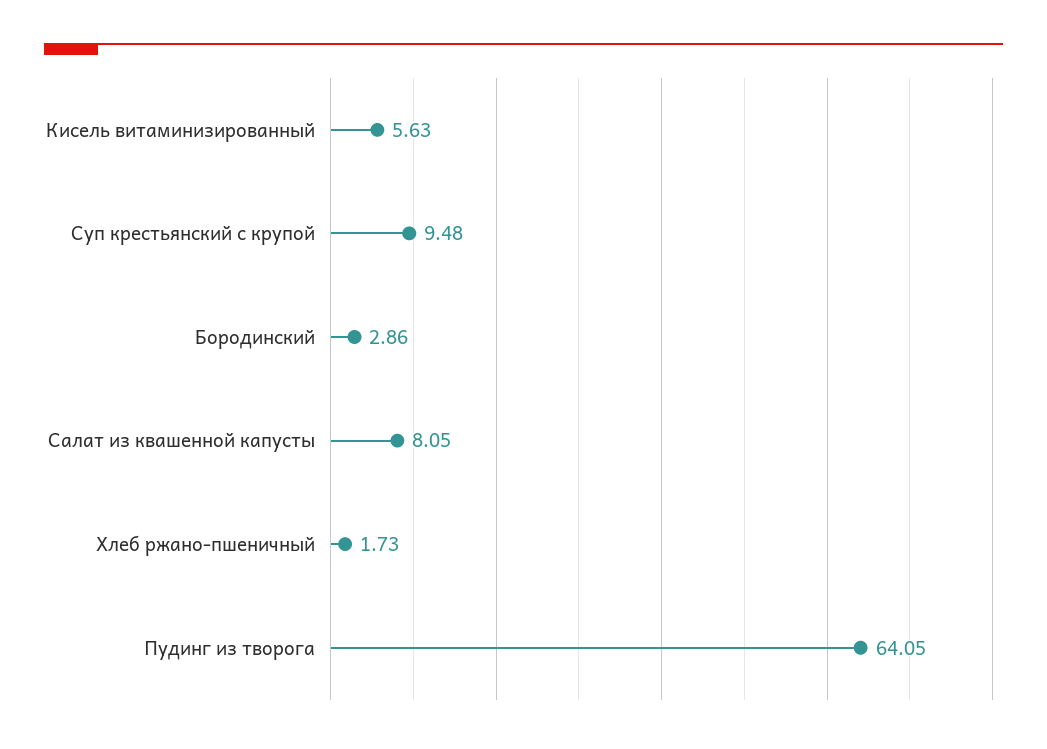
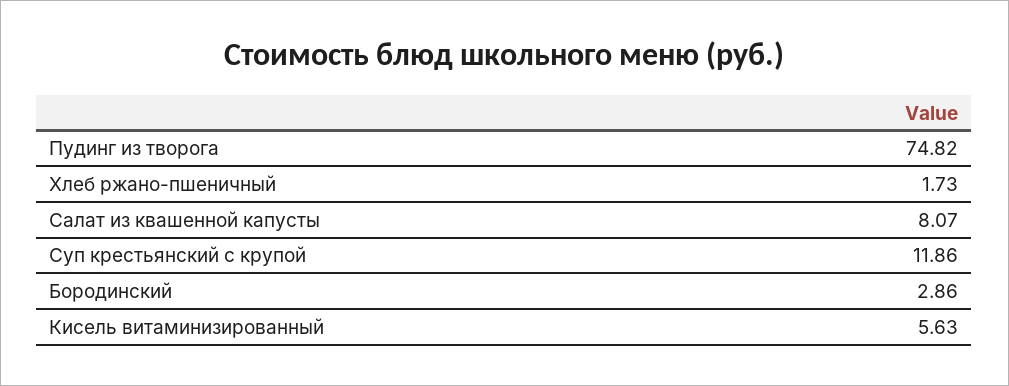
  {
    "Кисель витаминизированный": 5.63,
-   "Суп крестьянский с крупой": 9.48,
+   "Суп крестьянский с крупой": 11.86,
    "Бородинский": 2.86,
-   "Салат из квашенной капусты": 8.05,
+   "Салат из квашенной капусты": 8.07,
    "Хлеб ржано-пшеничный": 1.73,
-   "Пудинг из творога": 64.05
+   "Пудинг из творога": 74.82
  }

